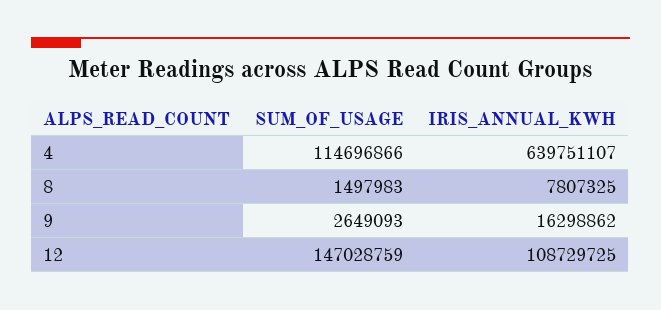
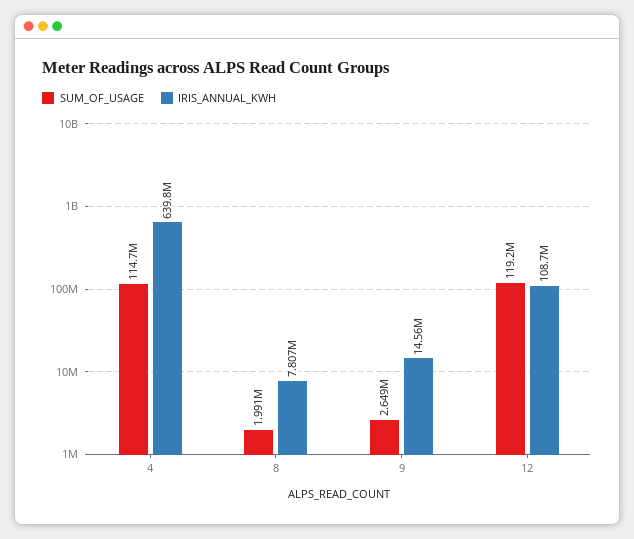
  {
    "SUM_OF_USAGE": {
      "4": 114696866,
-     "8": 1497983,
+     "8": 1991000,
      "9": 2649093,
-     "12": 147028759
+     "12": 119200000
    },
    "IRIS_ANNUAL_KWH": {
      "4": 639751107,
      "8": 7807325,
-     "9": 16298862,
+     "9": 14560000,
      "12": 108729725
    }
  }

